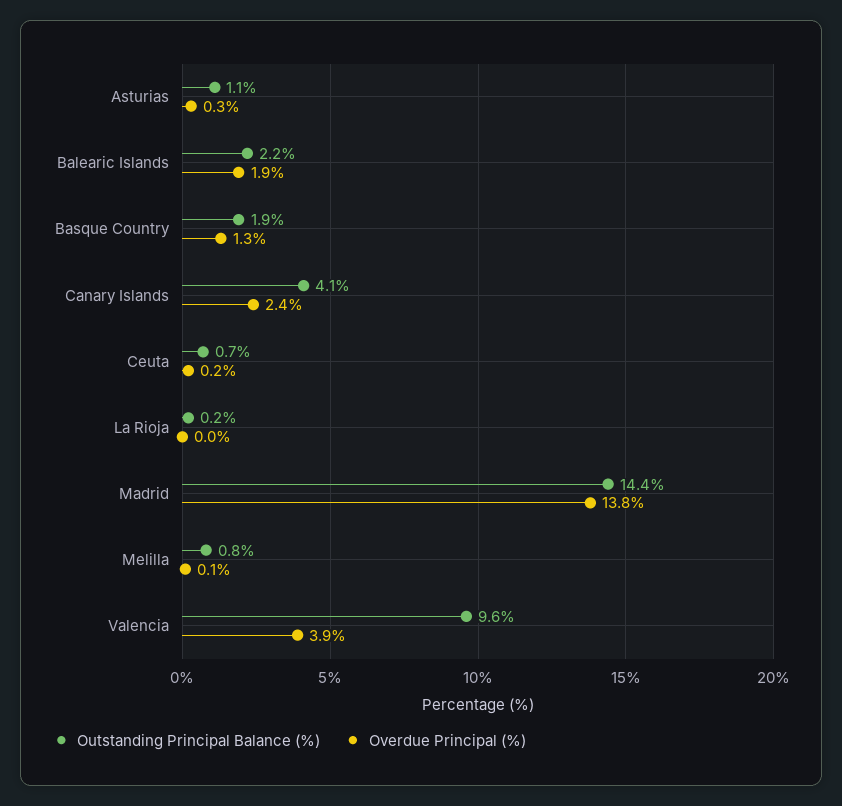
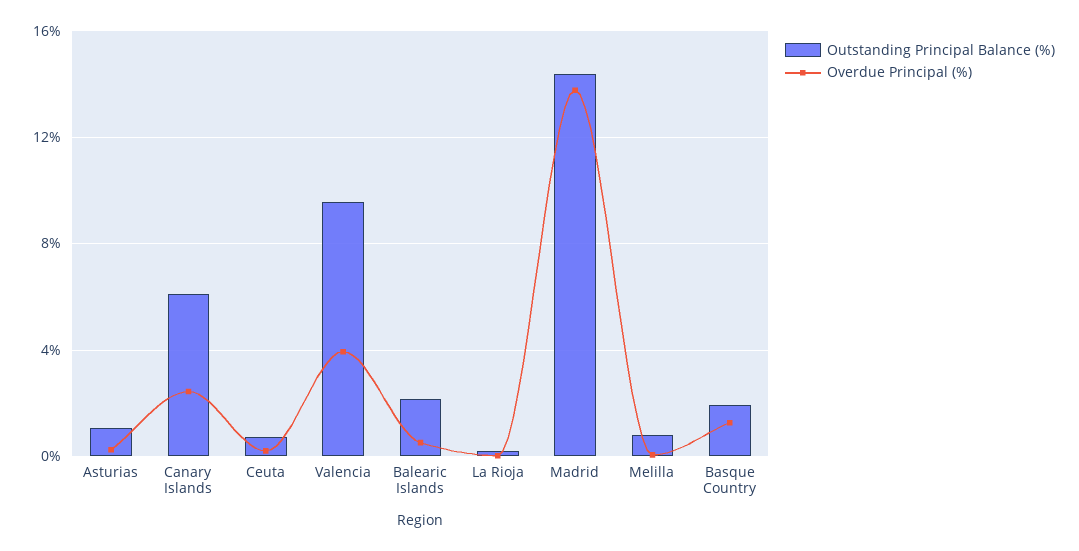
  {
    "Outstanding Principal Balance (%)": {
      "Asturias": 1.1,
      "Balearic Islands": 2.2,
      "Basque Country": 1.9,
-     "Canary Islands": 4.1,
+     "Canary Islands": 6,
      "Ceuta": 0.7,
      "La Rioja": 0.2,
      "Madrid": 14.4,
      "Melilla": 0.8,
      "Valencia": 9.6
    },
    "Overdue Principal (%)": {
      "Asturias": 0.3,
-     "Balearic Islands": 1.9,
+     "Balearic Islands": 0.5,
      "Basque Country": 1.3,
      "Canary Islands": 2.4,
      "Ceuta": 0.2,
      "La Rioja": 0,
      "Madrid": 13.8,
      "Melilla": 0.1,
      "Valencia": 3.9
    }
  }

